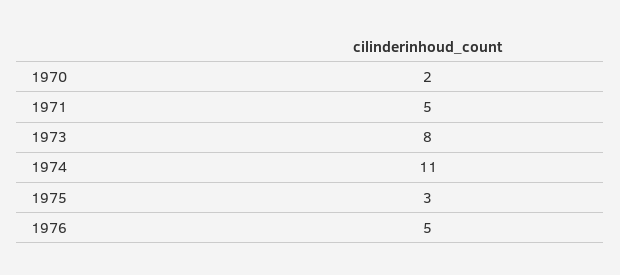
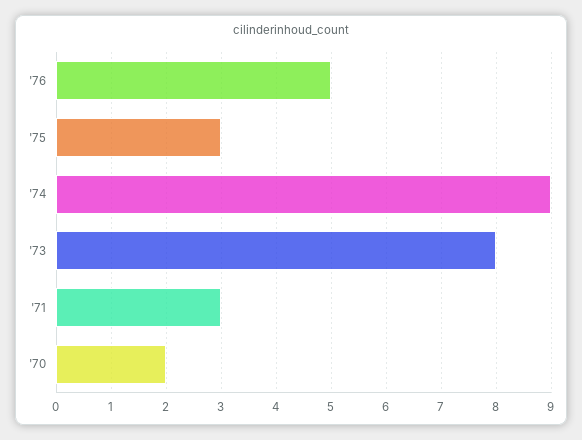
  {
    "1970": 2,
-   "1971": 5,
+   "1971": 3,
    "1973": 8,
-   "1974": 11,
+   "1974": 9,
    "1975": 3,
    "1976": 5
  }

